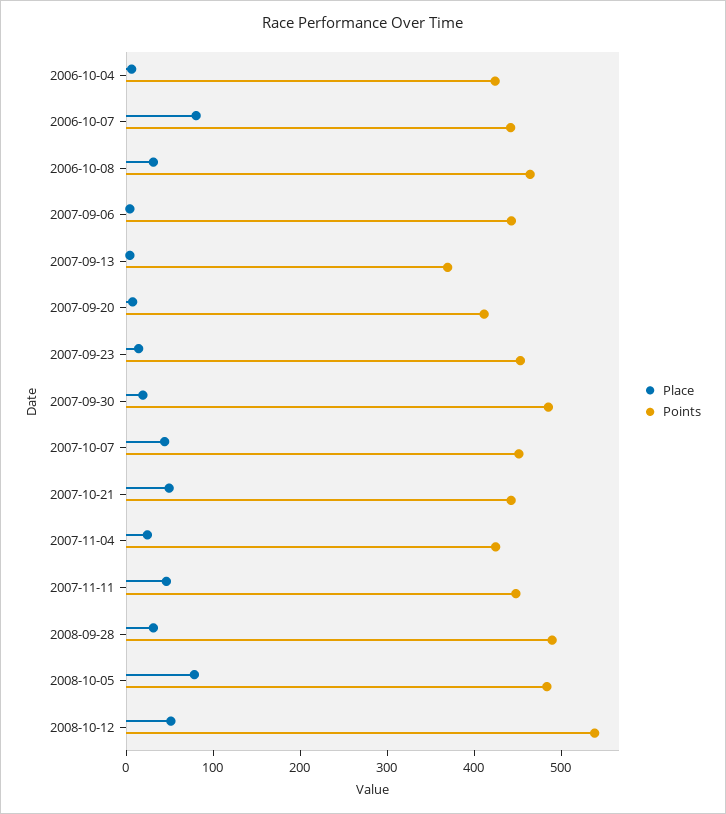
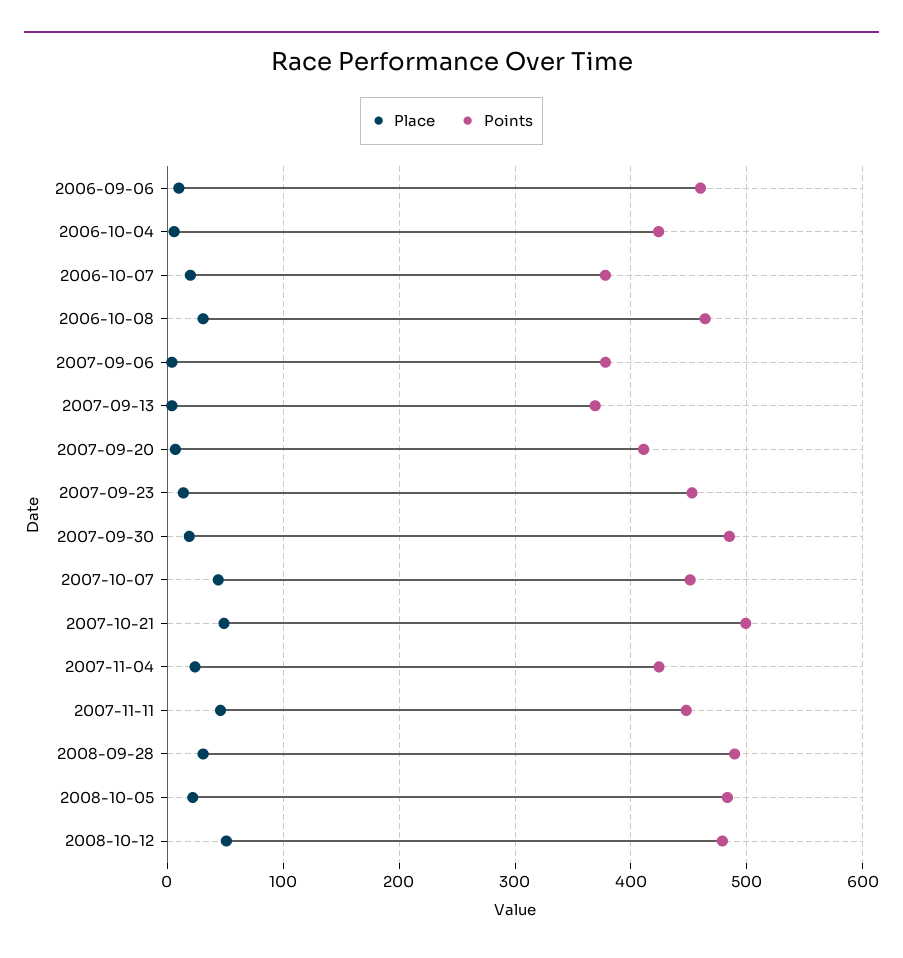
  {
    "Place": {
      "2006-10-04": 10,
-     "2006-10-07": 80,
+     "2006-10-07": 20,
      "2006-10-08": 30,
      "2007-09-06": 0,
      "2007-09-13": 0,
      "2007-09-20": 10,
      "2007-09-23": 10,
      "2007-09-30": 20,
      "2007-10-07": 40,
      "2007-10-21": 50,
      "2007-11-04": 20,
      "2007-11-11": 50,
      "2008-09-28": 30,
-     "2008-10-05": 80,
+     "2008-10-05": 20,
-     "2008-10-12": 50
+     "2008-10-12": 50,
+     "2006-09-06": 10
    },
    "Points": {
      "2006-10-04": 420,
-     "2006-10-07": 440,
+     "2006-10-07": 380,
      "2006-10-08": 460,
-     "2007-09-06": 440,
+     "2007-09-06": 380,
      "2007-09-13": 370,
      "2007-09-20": 410,
      "2007-09-23": 450,
      "2007-09-30": 480,
      "2007-10-07": 450,
-     "2007-10-21": 440,
+     "2007-10-21": 500,
      "2007-11-04": 420,
      "2007-11-11": 450,
      "2008-09-28": 490,
      "2008-10-05": 480,
-     "2008-10-12": 540
+     "2008-10-12": 480,
+     "2006-09-06": 460
    }
  }

